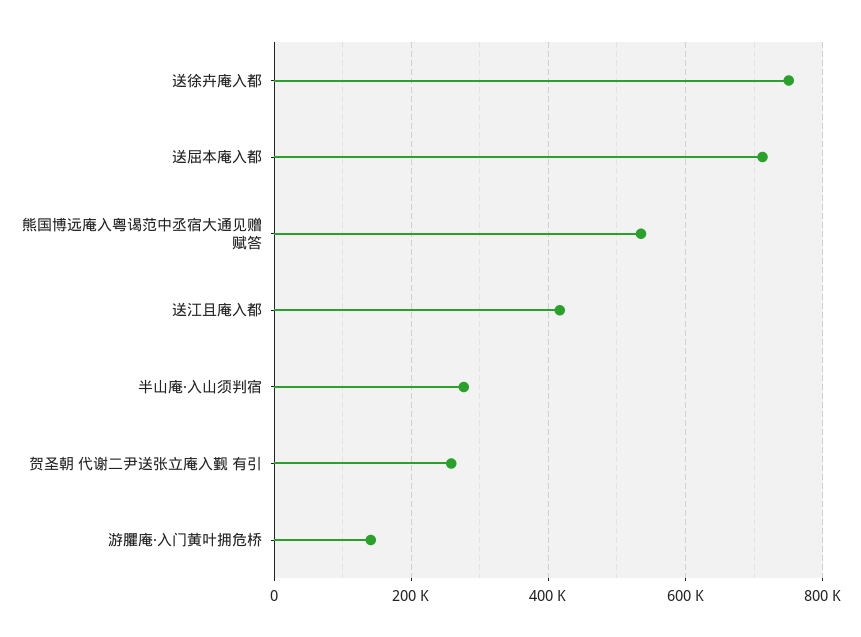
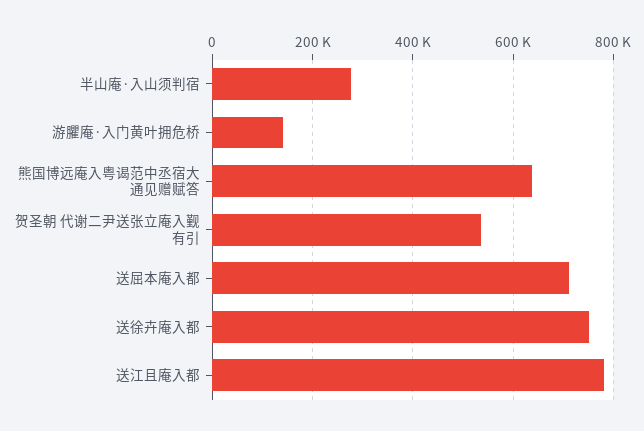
  {
    "送徐卉庵入都": 760000,
    "送屈本庵入都": 720000,
-   "熊国博远庵入粤谒范中丞宿大通见赠赋答": 540000,
+   "熊国博远庵入粤谒范中丞宿大通见赠赋答": 640000,
-   "送江且庵入都": 420000,
+   "送江且庵入都": 780000,
    "半山庵·入山须判宿": 280000,
-   "贺圣朝 代谢二尹送张立庵入觐 有引": 260000,
+   "贺圣朝 代谢二尹送张立庵入觐 有引": 540000,
    "游臞庵·入门黄叶拥危桥": 140000
  }

